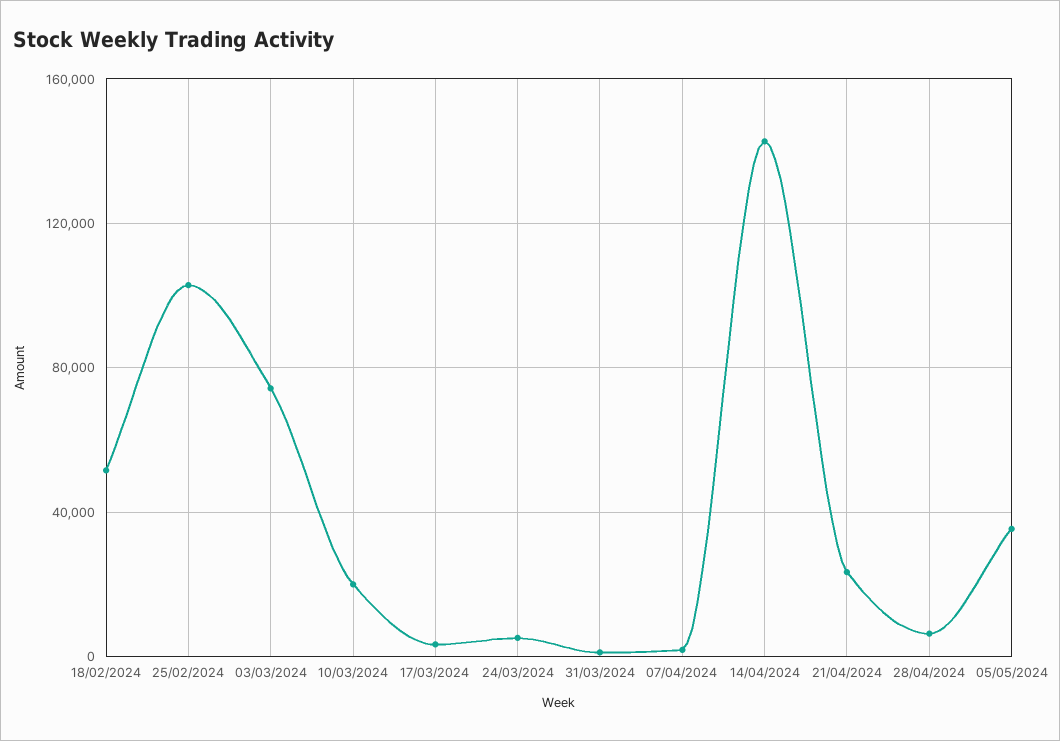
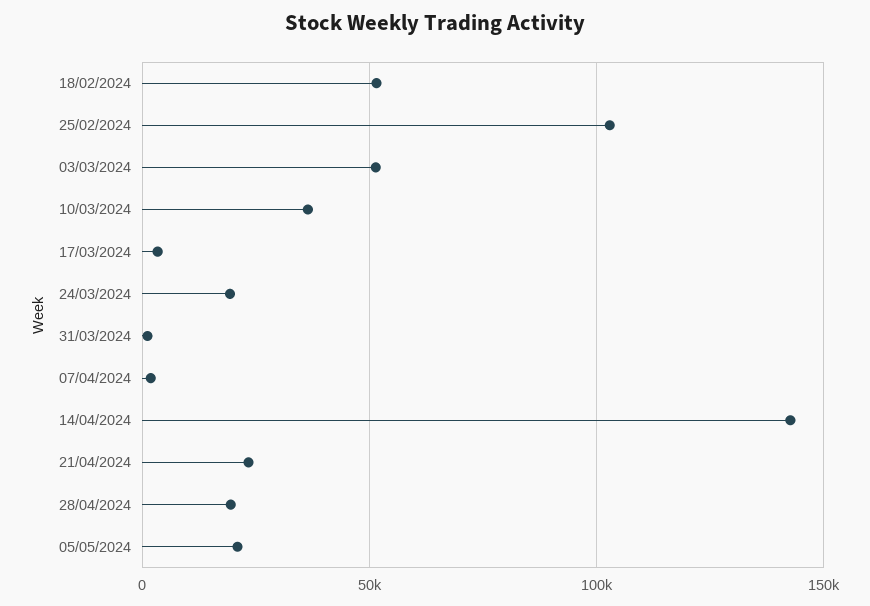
  {
    "18/02/2024": 50000,
    "25/02/2024": 105000,
-   "03/03/2024": 75000,
+   "03/03/2024": 50000,
-   "10/03/2024": 20000,
+   "10/03/2024": 35000,
    "17/03/2024": 5000,
-   "24/03/2024": 5000,
+   "24/03/2024": 20000,
    "31/03/2024": 0,
    "07/04/2024": 0,
    "14/04/2024": 145000,
    "21/04/2024": 25000,
-   "28/04/2024": 5000,
+   "28/04/2024": 20000,
-   "05/05/2024": 35000
+   "05/05/2024": 20000
  }

